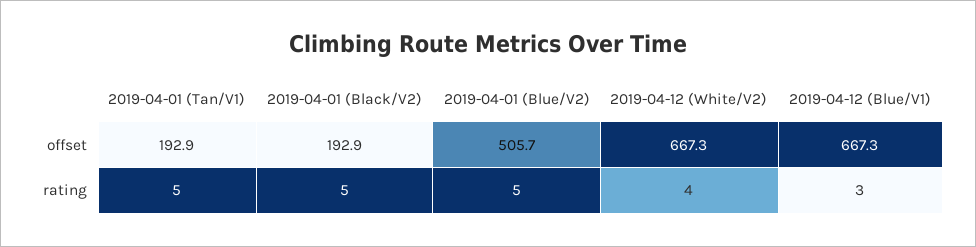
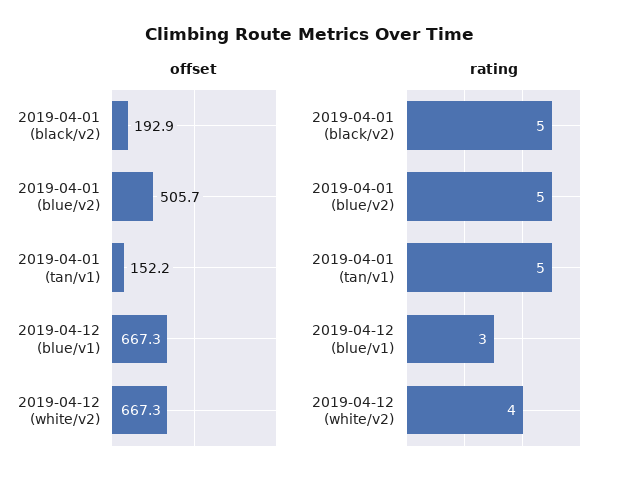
  {
    "offset": {
-     "2019-04-01 (Tan/V1)": 192.9,
+     "2019-04-01 (Tan/V1)": 152.2,
      "2019-04-01 (Black/V2)": 192.9,
      "2019-04-01 (Blue/V2)": 505.7,
      "2019-04-12 (White/V2)": 667.3,
      "2019-04-12 (Blue/V1)": 667.3
    },
    "rating": {
      "2019-04-01 (Tan/V1)": 5,
      "2019-04-01 (Black/V2)": 5,
      "2019-04-01 (Blue/V2)": 5,
      "2019-04-12 (White/V2)": 4,
      "2019-04-12 (Blue/V1)": 3
    }
  }

